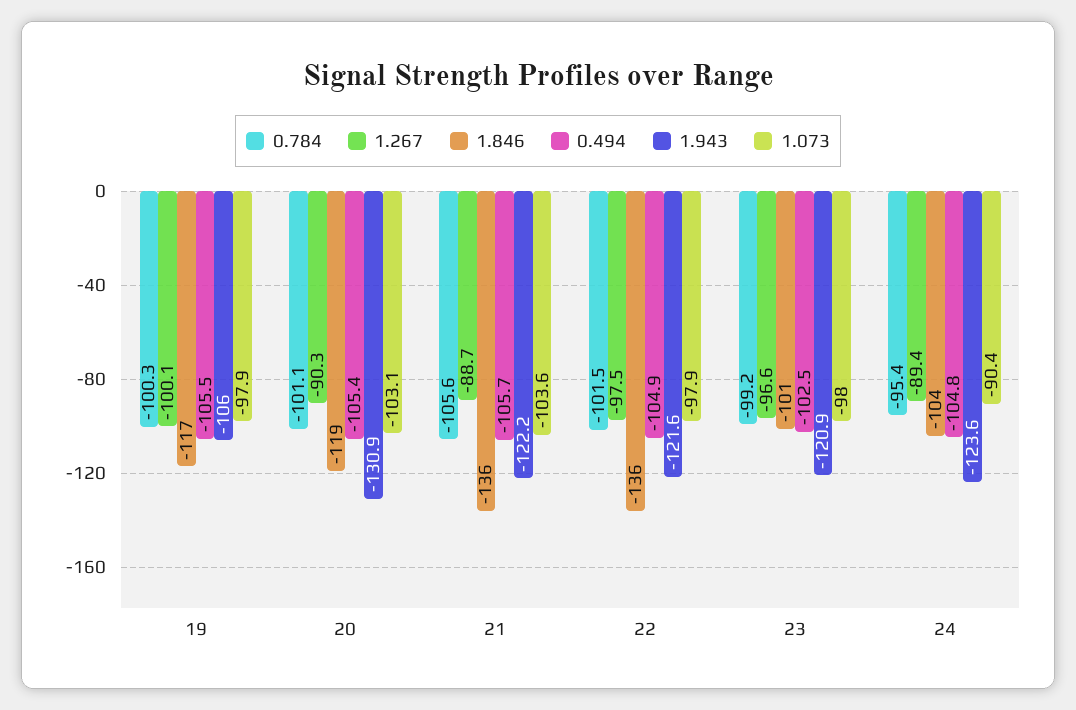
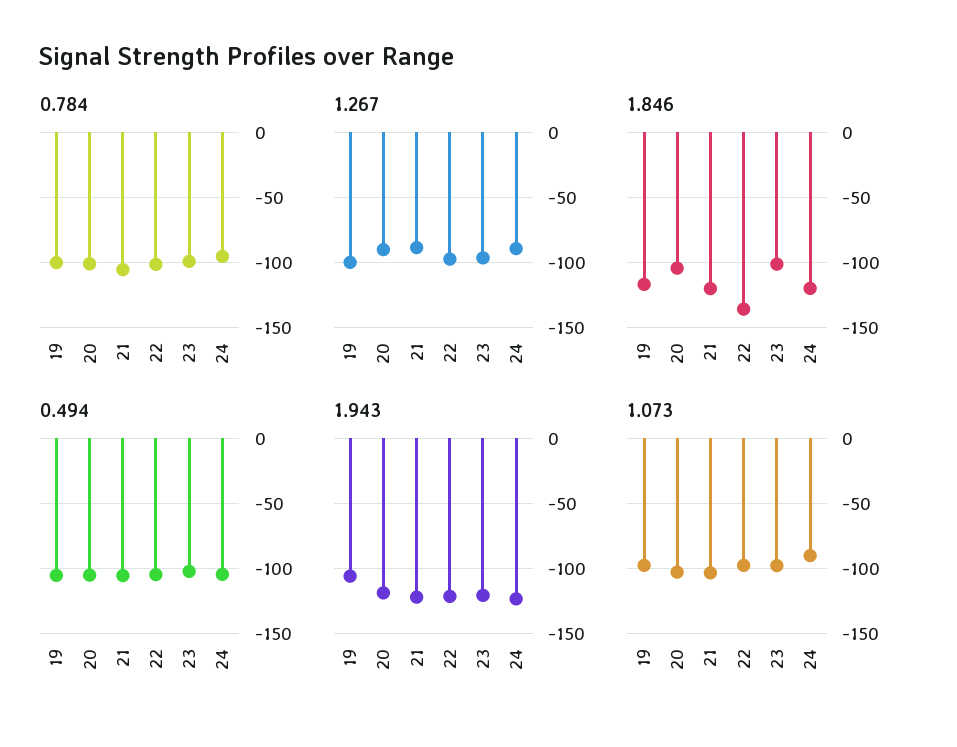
  {
    "0.784": {
      "19": -100.3,
      "20": -101.1,
      "21": -105.6,
      "22": -101.5,
      "23": -99.2,
      "24": -95.4
    },
    "1.267": {
      "19": -100.1,
      "20": -90.3,
      "21": -88.7,
      "22": -97.5,
      "23": -96.6,
      "24": -89.4
    },
    "1.846": {
      "19": -117,
-     "20": -119,
+     "20": -105,
-     "21": -136,
+     "21": -120,
      "22": -136,
      "23": -101,
-     "24": -104
+     "24": -120
    },
    "0.494": {
      "19": -105.5,
      "20": -105.4,
      "21": -105.7,
      "22": -104.9,
      "23": -102.5,
      "24": -104.8
    },
    "1.943": {
      "19": -106,
-     "20": -130.9,
+     "20": -120,
      "21": -122.2,
      "22": -121.6,
      "23": -120.9,
      "24": -123.6
    },
    "1.073": {
      "19": -97.9,
      "20": -103.1,
      "21": -103.6,
      "22": -97.9,
      "23": -98,
      "24": -90.4
    }
  }

